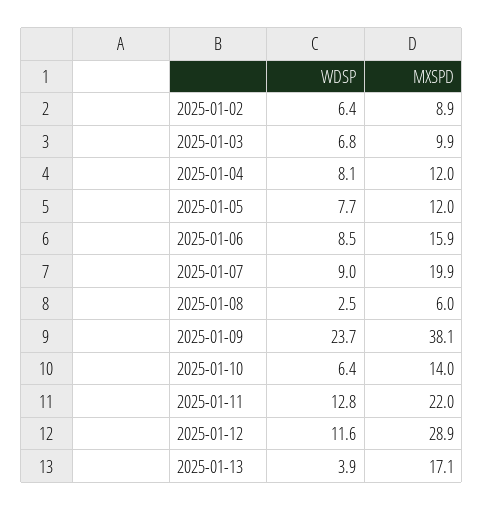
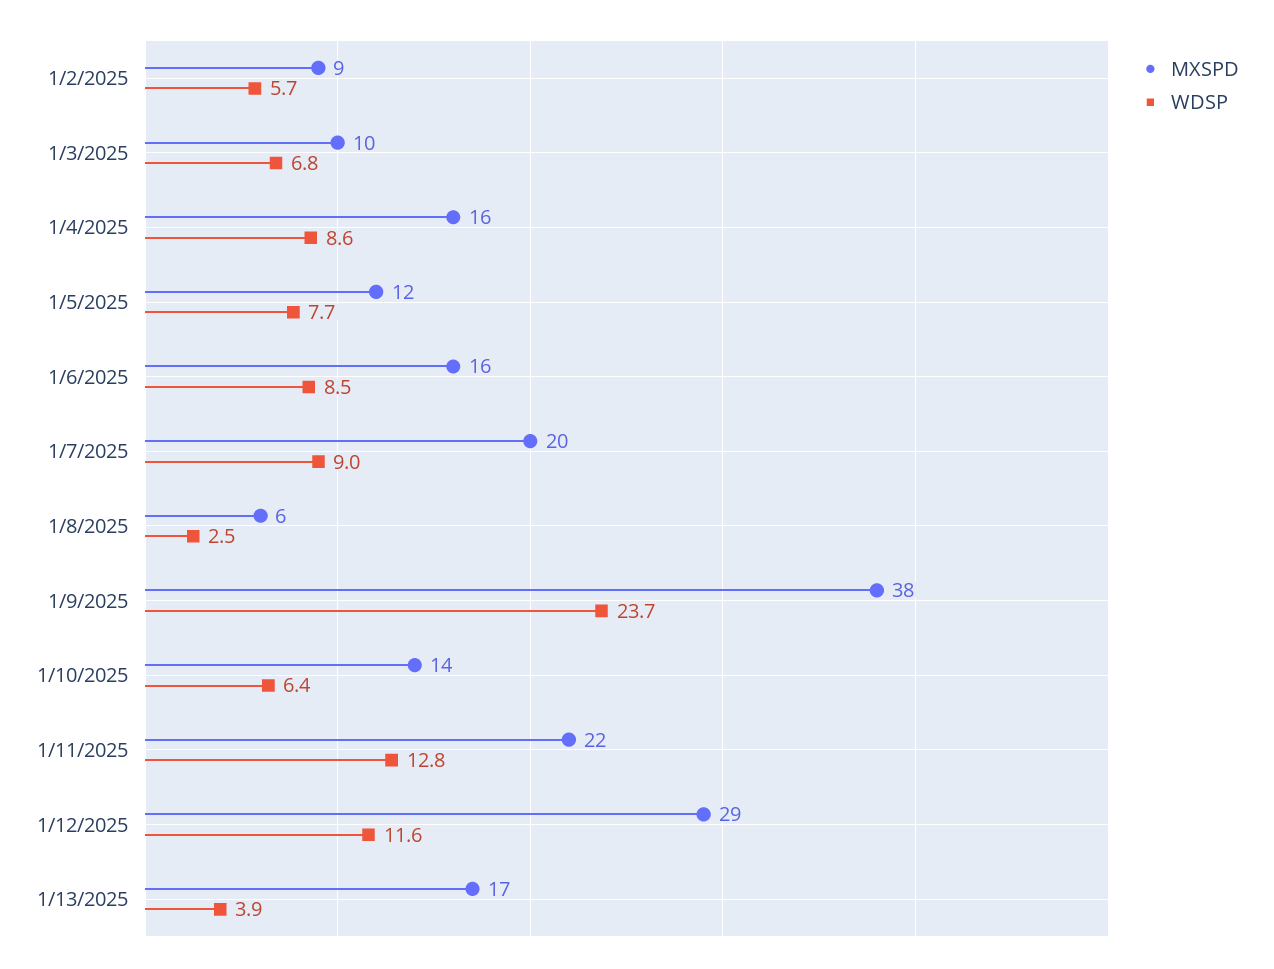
  {
    "WDSP": {
-     "2025-01-02": 6.4,
+     "2025-01-02": 5.7,
      "2025-01-03": 6.8,
-     "2025-01-04": 8.1,
+     "2025-01-04": 8.6,
      "2025-01-05": 7.7,
      "2025-01-06": 8.5,
      "2025-01-07": 9,
      "2025-01-08": 2.5,
      "2025-01-09": 23.7,
      "2025-01-10": 6.4,
      "2025-01-11": 12.8,
      "2025-01-12": 11.6,
      "2025-01-13": 3.9
    },
    "MXSPD": {
      "2025-01-02": 8.9,
      "2025-01-03": 9.9,
-     "2025-01-04": 12,
+     "2025-01-04": 16,
      "2025-01-05": 12,
      "2025-01-06": 15.9,
      "2025-01-07": 19.9,
      "2025-01-08": 6,
      "2025-01-09": 38.1,
      "2025-01-10": 14,
      "2025-01-11": 22,
      "2025-01-12": 28.9,
      "2025-01-13": 17.1
    }
  }

